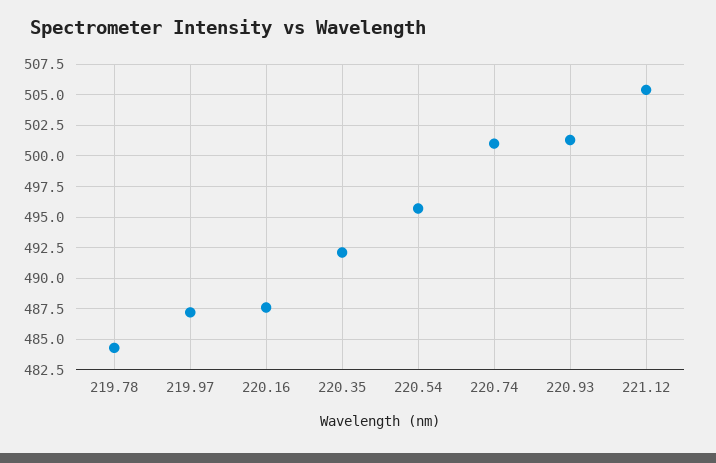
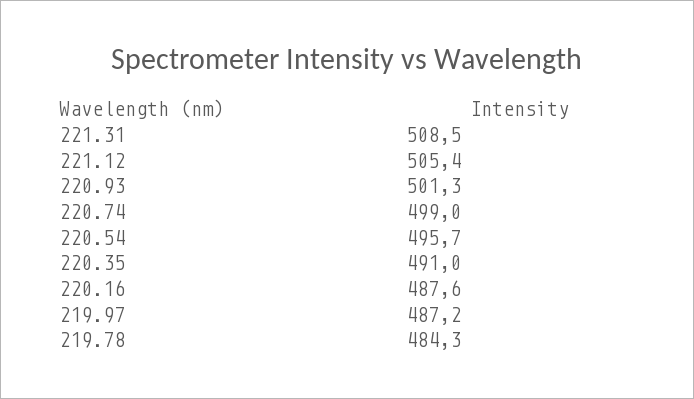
  {
    "219.78": 484.3,
    "219.97": 487.2,
    "220.16": 487.6,
-   "220.35": 492,
+   "220.35": 491,
    "220.54": 495.7,
-   "220.74": 501,
+   "220.74": 499,
    "220.93": 501.3,
-   "221.12": 505.4
+   "221.12": 505.4,
+   "221.31": 508.5
  }

